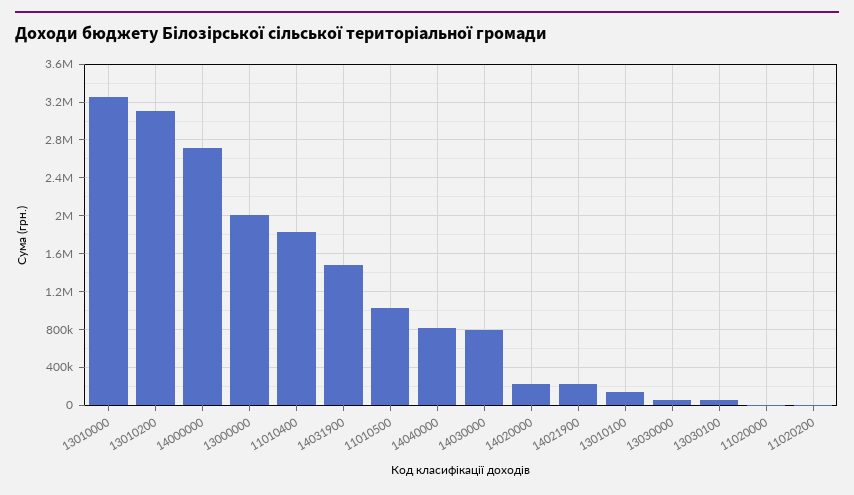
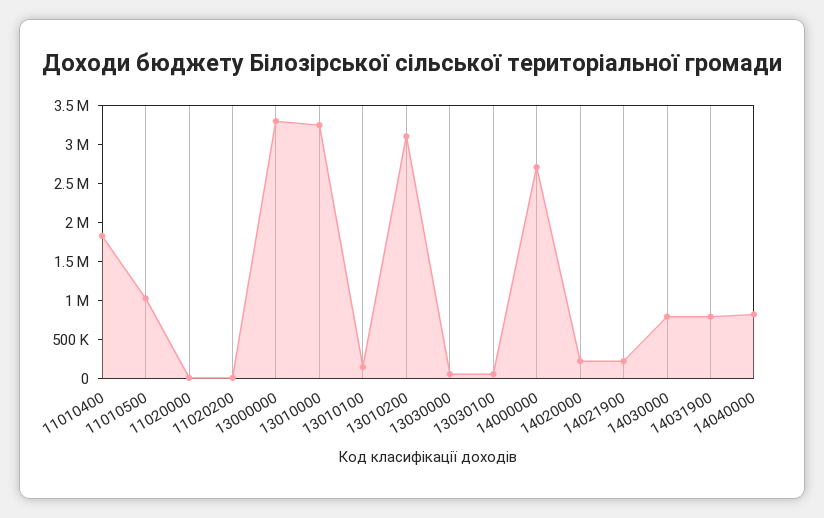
  {
    "13010000": 3200000,
    "13010200": 3100000,
    "14000000": 2700000,
-   "13000000": 2000000,
+   "13000000": 3250000,
    "11010400": 1800000,
-   "14031900": 1500000,
+   "14031900": 750000,
    "11010500": 1000000,
    "14040000": 800000,
    "14030000": 800000,
    "14020000": 200000,
    "14021900": 200000,
    "13010100": 100000,
    "13030000": 100000,
    "13030100": 100000,
    "11020000": 0,
    "11020200": 0
  }

